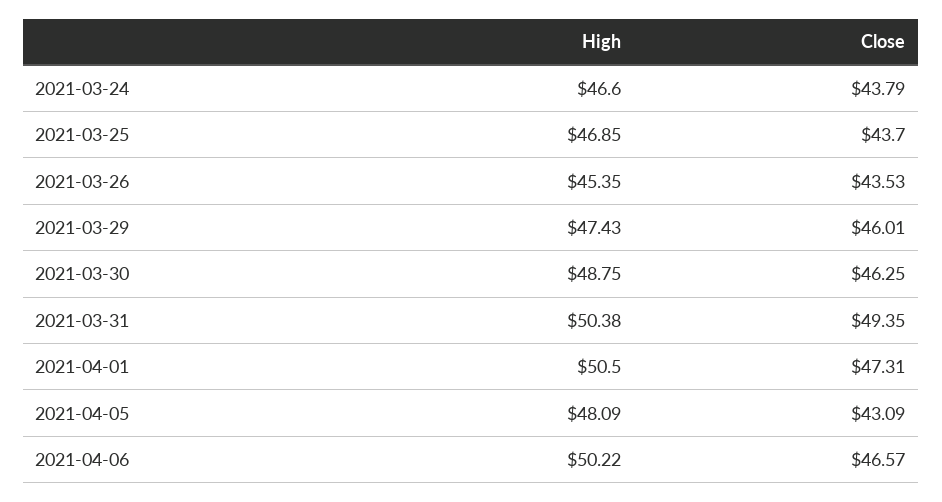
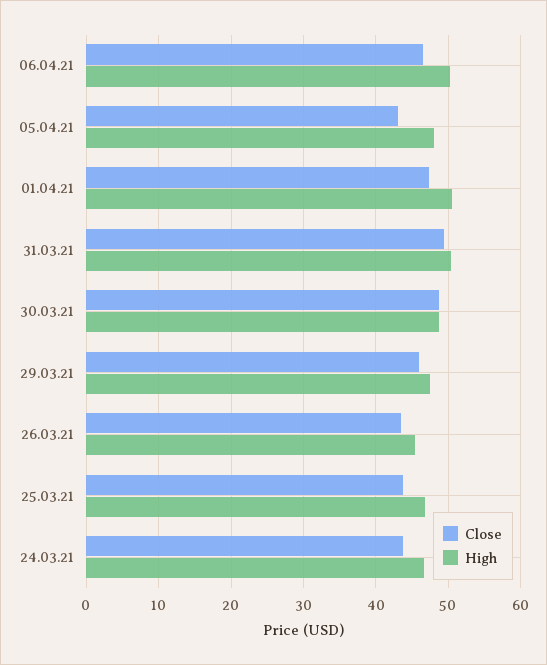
  {
    "High": {
      "2021-03-24": 46.6,
      "2021-03-25": 46.85,
      "2021-03-26": 45.35,
      "2021-03-29": 47.43,
      "2021-03-30": 48.75,
      "2021-03-31": 50.38,
      "2021-04-01": 50.5,
      "2021-04-05": 48.09,
      "2021-04-06": 50.22
    },
    "Close": {
      "2021-03-24": 43.79,
      "2021-03-25": 43.7,
      "2021-03-26": 43.53,
      "2021-03-29": 46.01,
-     "2021-03-30": 46.25,
+     "2021-03-30": 49,
      "2021-03-31": 49.35,
      "2021-04-01": 47.31,
      "2021-04-05": 43.09,
      "2021-04-06": 46.57
    }
  }

